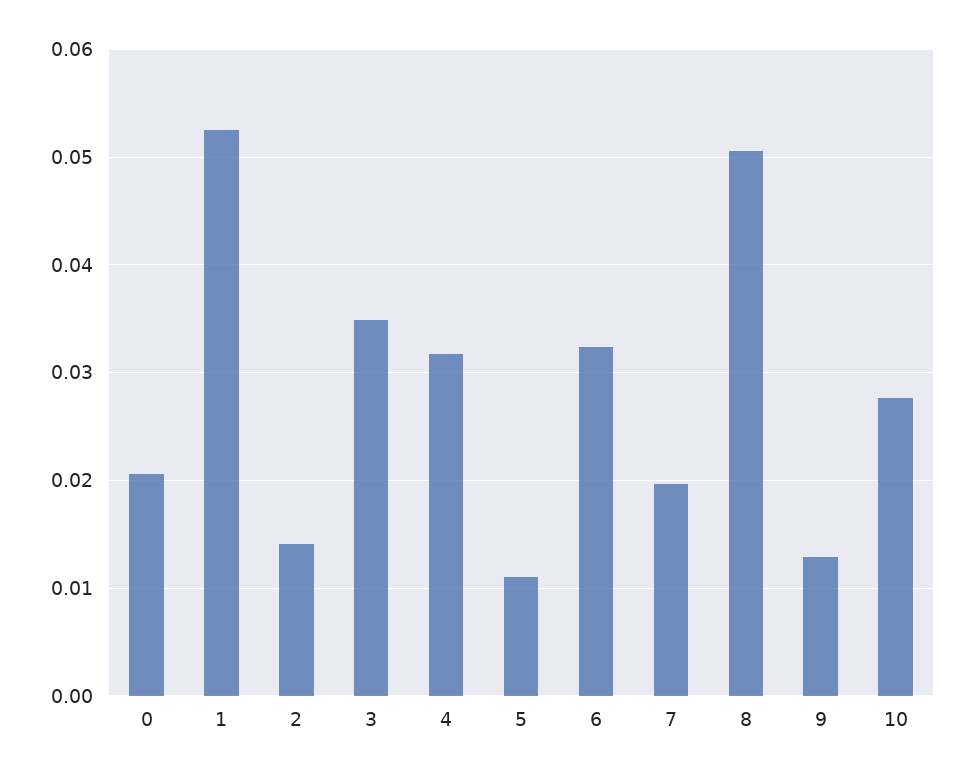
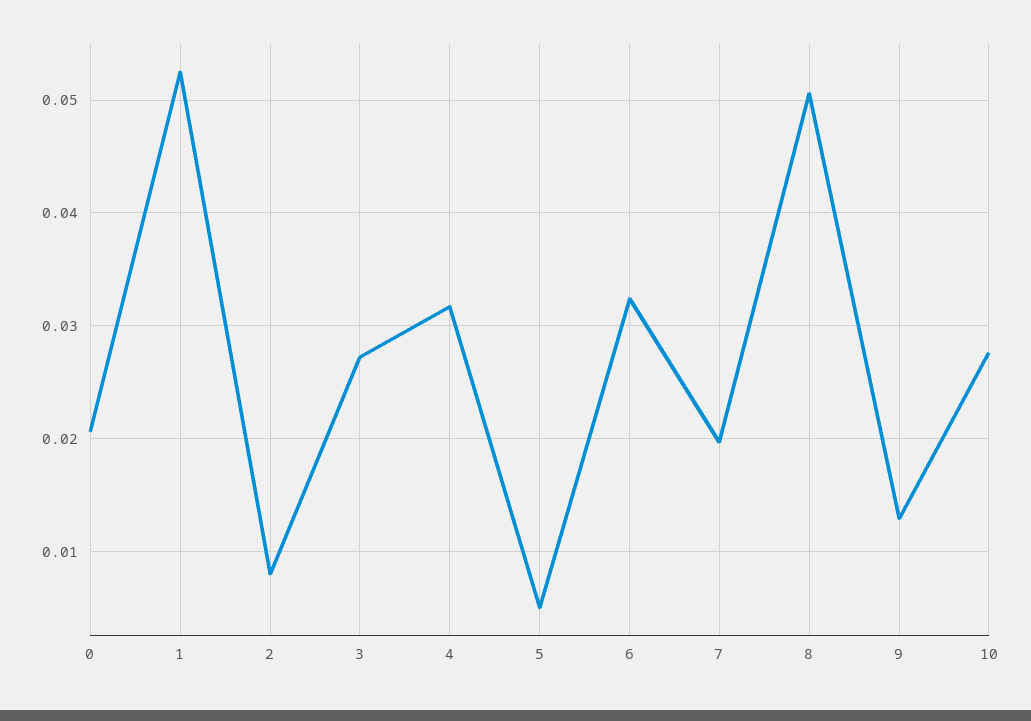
  {
    "0": 0.021,
    "1": 0.053,
-   "2": 0.014,
+   "2": 0.008,
-   "3": 0.035,
+   "3": 0.027,
    "4": 0.032,
-   "5": 0.011,
+   "5": 0.005,
    "6": 0.032,
    "7": 0.02,
    "8": 0.051,
    "9": 0.013,
    "10": 0.028
  }

